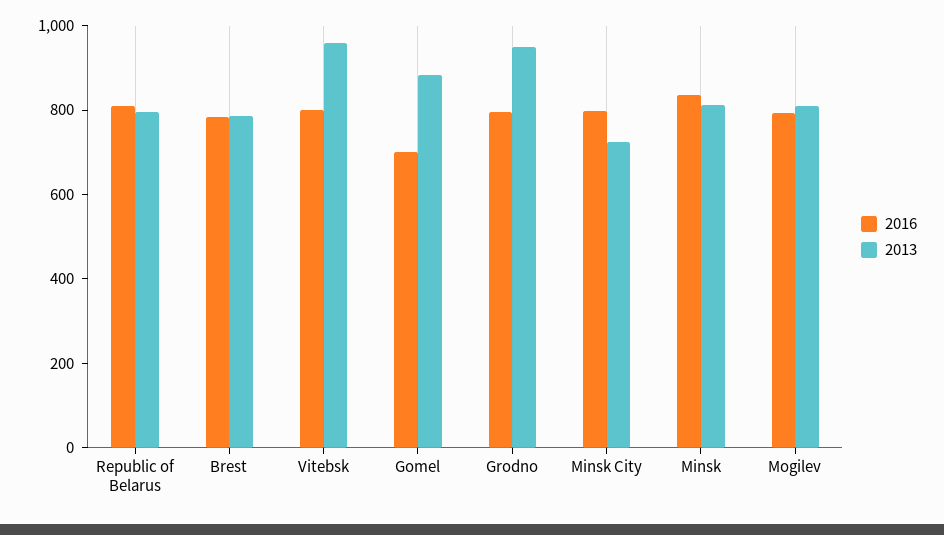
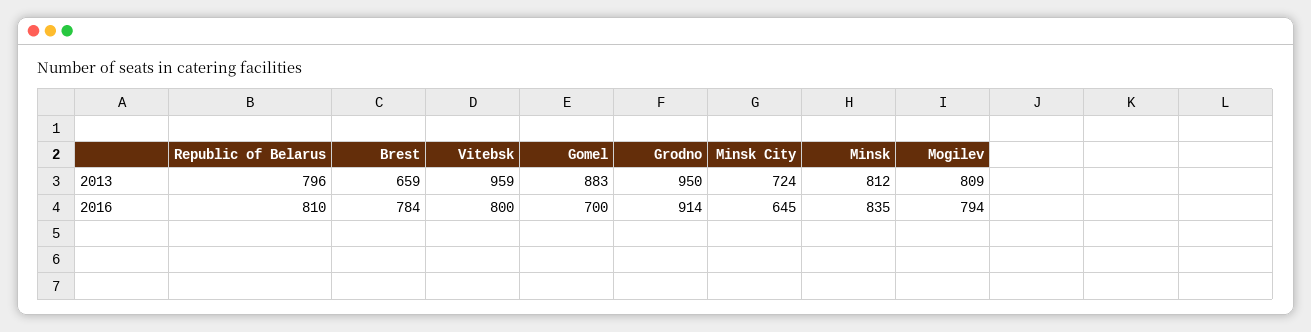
  {
    "2016": {
      "Republic of Belarus": 810,
      "Brest": 784,
      "Vitebsk": 800,
      "Gomel": 700,
-     "Grodno": 800,
+     "Grodno": 914,
-     "Minsk City": 800,
+     "Minsk City": 645,
      "Minsk": 835,
      "Mogilev": 794
    },
    "2013": {
      "Republic of Belarus": 796,
-     "Brest": 800,
+     "Brest": 659,
      "Vitebsk": 959,
      "Gomel": 883,
      "Grodno": 950,
      "Minsk City": 724,
      "Minsk": 812,
      "Mogilev": 809
    }
  }

